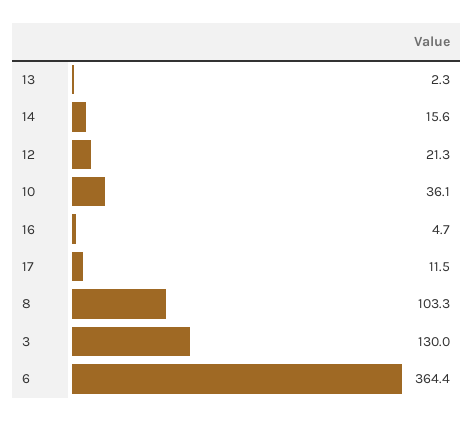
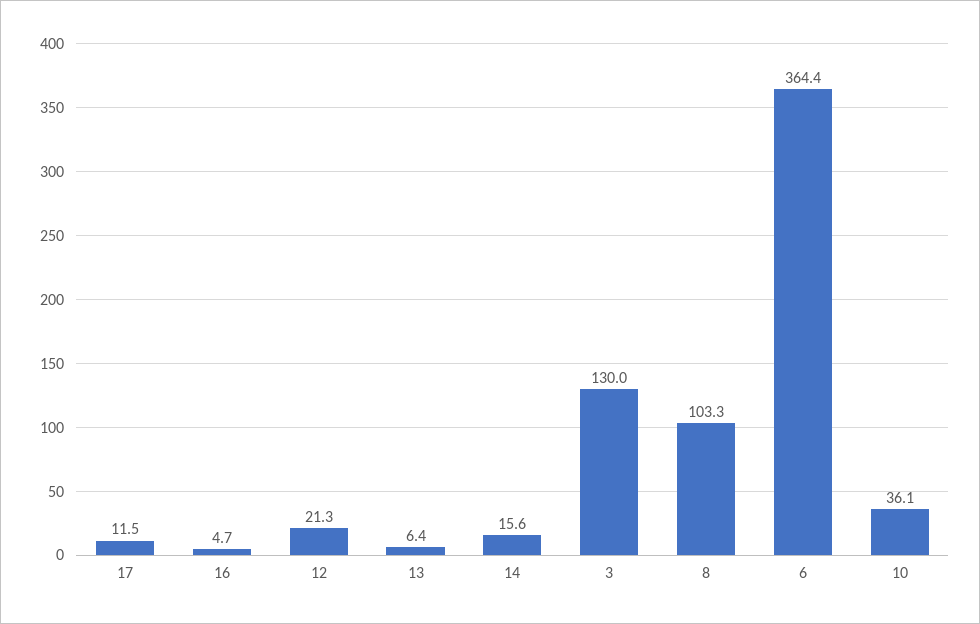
  {
-   "13": 2.3,
+   "13": 6.4,
    "14": 15.6,
    "12": 21.3,
    "10": 36.1,
    "16": 4.7,
    "17": 11.5,
    "8": 103.3,
    "3": 130,
    "6": 364.4
  }

